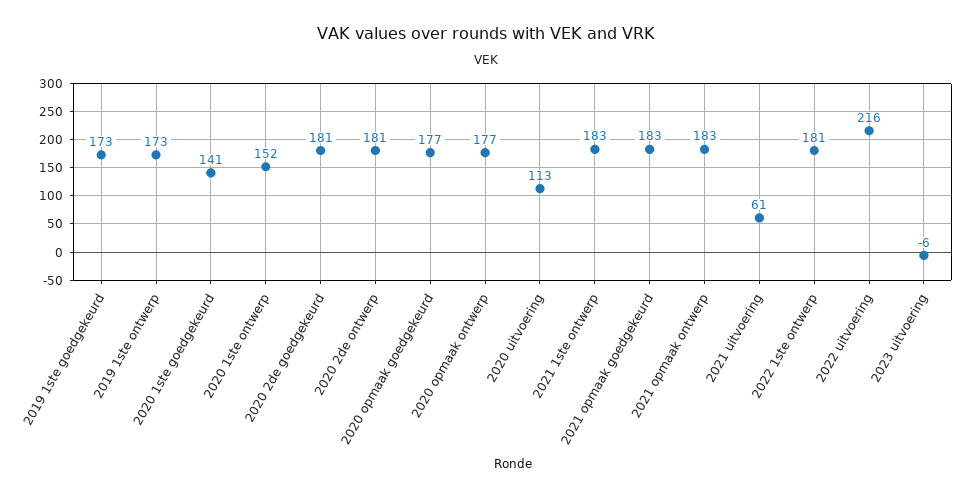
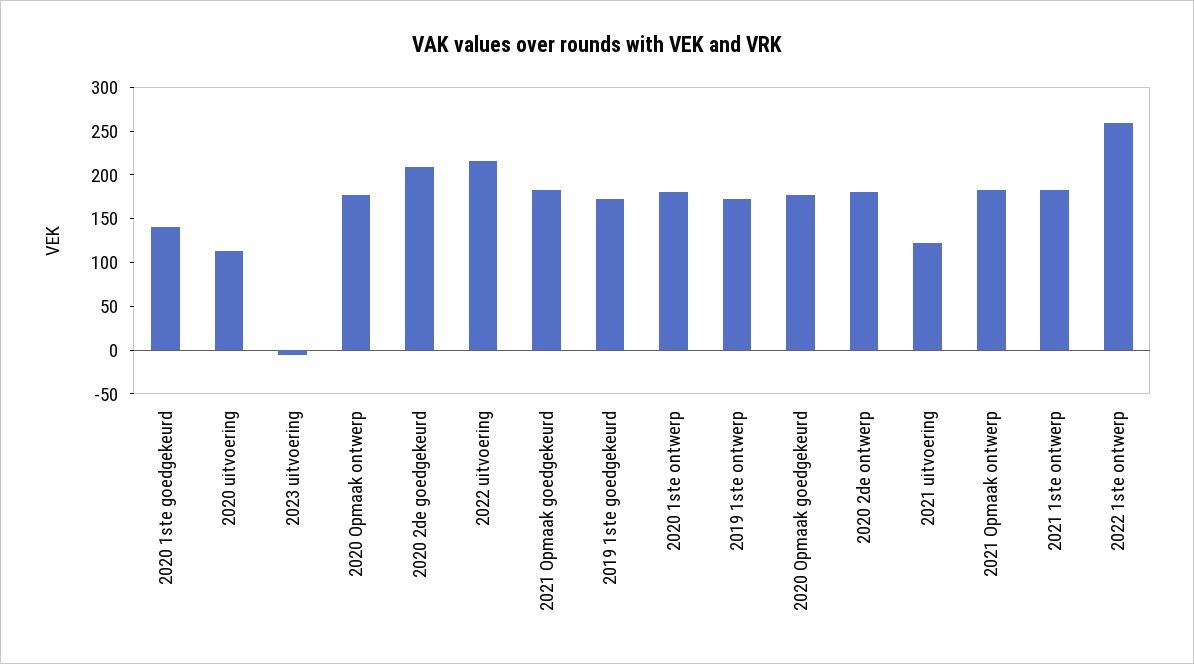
  {
    "2019 1ste goedgekeurd": 173,
    "2019 1ste ontwerp": 173,
    "2020 1ste goedgekeurd": 141,
-   "2020 1ste ontwerp": 152,
+   "2020 1ste ontwerp": 180,
-   "2020 2de goedgekeurd": 181,
+   "2020 2de goedgekeurd": 210,
    "2020 2de ontwerp": 181,
    "2020 opmaak goedgekeurd": 177,
    "2020 opmaak ontwerp": 177,
    "2020 uitvoering": 113,
    "2021 1ste ontwerp": 183,
    "2021 opmaak goedgekeurd": 183,
    "2021 opmaak ontwerp": 183,
-   "2021 uitvoering": 61,
+   "2021 uitvoering": 120,
-   "2022 1ste ontwerp": 181,
+   "2022 1ste ontwerp": 260,
    "2022 uitvoering": 216,
    "2023 uitvoering": -6
  }

